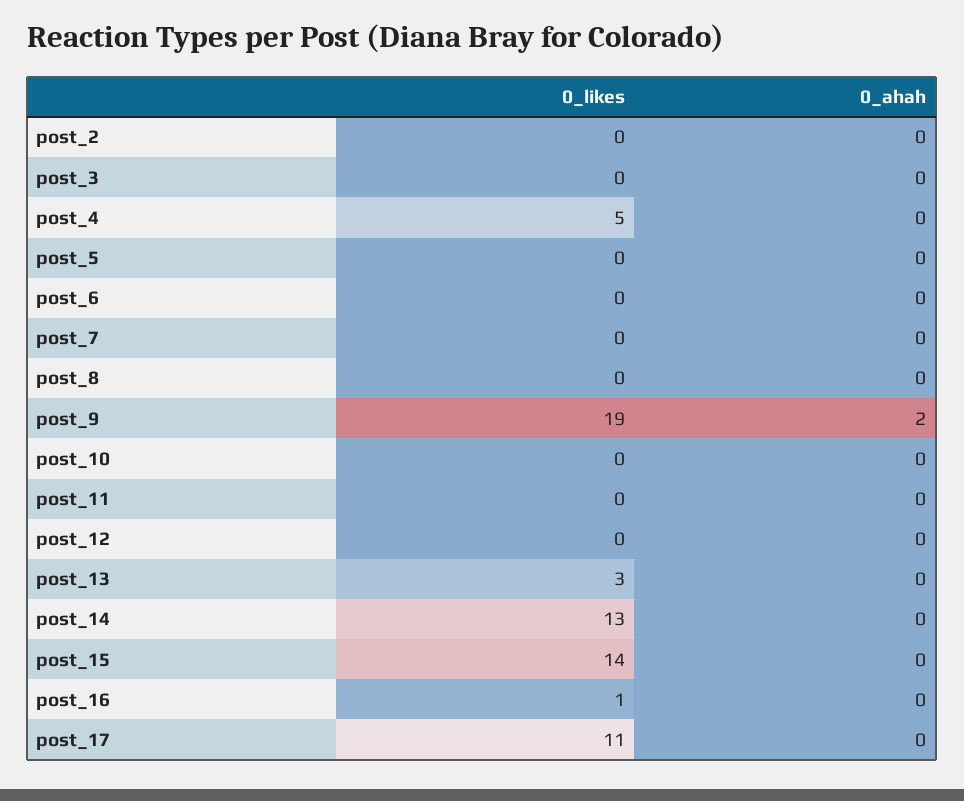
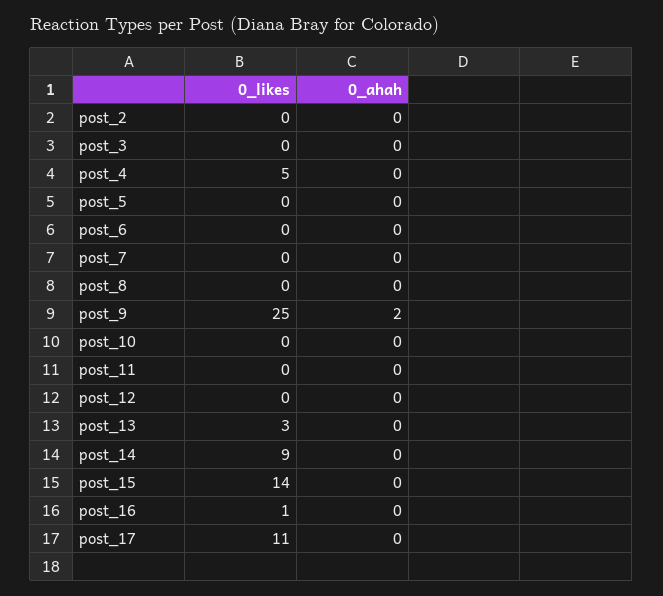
  {
    "0_likes": {
      "post_2": 0,
      "post_3": 0,
      "post_4": 5,
      "post_5": 0,
      "post_6": 0,
      "post_7": 0,
      "post_8": 0,
-     "post_9": 19,
+     "post_9": 25,
      "post_10": 0,
      "post_11": 0,
      "post_12": 0,
      "post_13": 3,
-     "post_14": 13,
+     "post_14": 9,
      "post_15": 14,
      "post_16": 1,
      "post_17": 11
    },
    "0_ahah": {
      "post_2": 0,
      "post_3": 0,
      "post_4": 0,
      "post_5": 0,
      "post_6": 0,
      "post_7": 0,
      "post_8": 0,
      "post_9": 2,
      "post_10": 0,
      "post_11": 0,
      "post_12": 0,
      "post_13": 0,
      "post_14": 0,
      "post_15": 0,
      "post_16": 0,
      "post_17": 0
    }
  }

